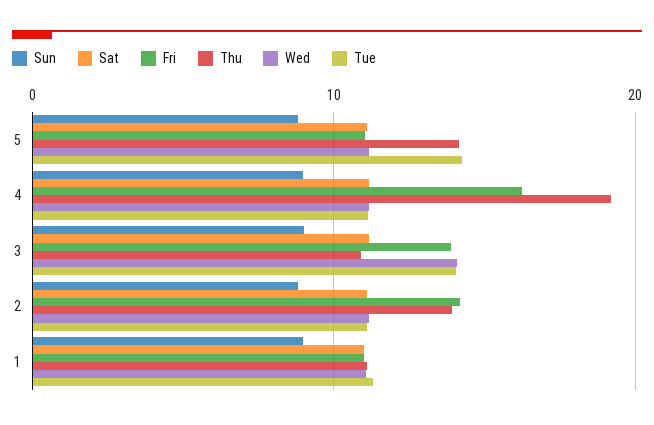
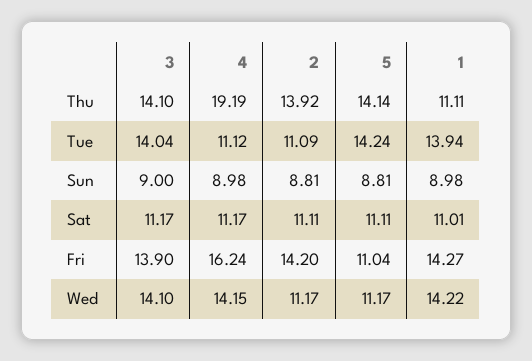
  {
    "Sun": {
      "5": 8.81,
      "4": 8.98,
      "3": 9,
      "2": 8.81,
      "1": 8.98
    },
    "Sat": {
      "5": 11.11,
      "4": 11.17,
      "3": 11.17,
      "2": 11.11,
      "1": 11.01
    },
    "Fri": {
      "5": 11.04,
      "4": 16.24,
      "3": 13.9,
      "2": 14.2,
-     "1": 11
+     "1": 14.27
    },
    "Thu": {
      "5": 14.14,
      "4": 19.19,
-     "3": 11,
+     "3": 14.1,
      "2": 13.92,
      "1": 11.11
    },
    "Wed": {
      "5": 11.17,
-     "4": 11,
+     "4": 14.15,
      "3": 14.1,
      "2": 11.17,
-     "1": 11
+     "1": 14.22
    },
    "Tue": {
      "5": 14.24,
      "4": 11.12,
      "3": 14.04,
      "2": 11.09,
-     "1": 11
+     "1": 13.94
    }
  }

